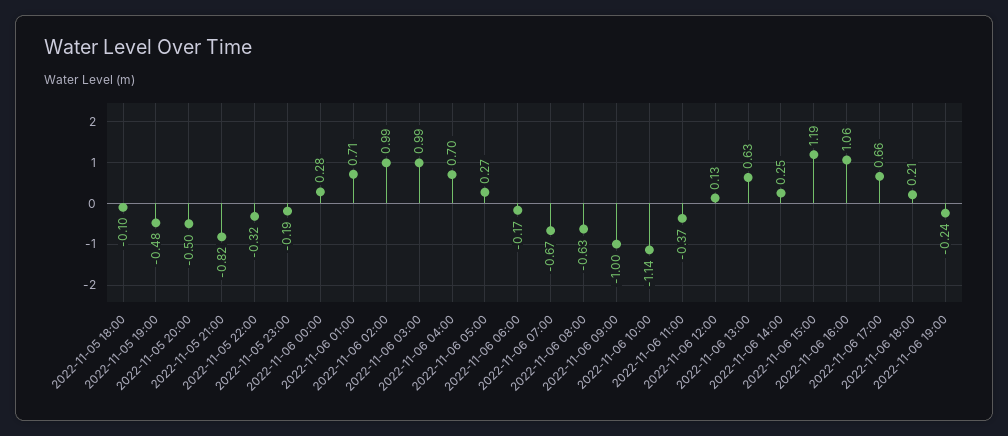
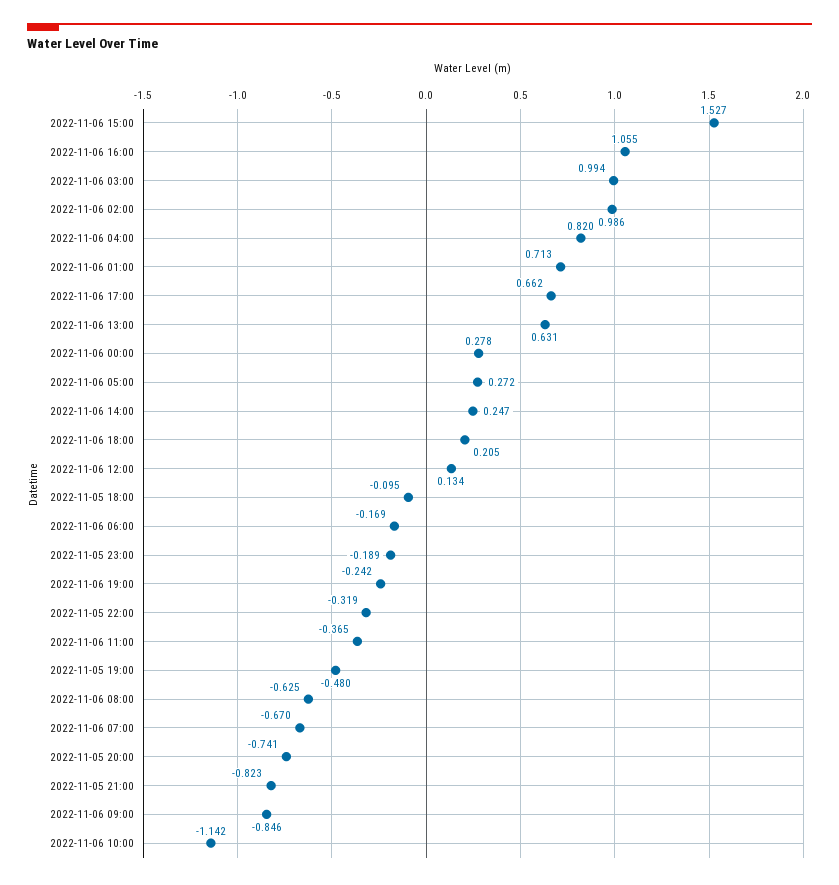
  {
    "2022-11-05 18:00": -0.095,
    "2022-11-05 19:00": -0.48,
-   "2022-11-05 20:00": -0.5,
+   "2022-11-05 20:00": -0.741,
    "2022-11-05 21:00": -0.823,
    "2022-11-05 22:00": -0.319,
    "2022-11-05 23:00": -0.189,
    "2022-11-06 00:00": 0.278,
    "2022-11-06 01:00": 0.713,
    "2022-11-06 02:00": 0.986,
    "2022-11-06 03:00": 0.994,
-   "2022-11-06 04:00": 0.7,
+   "2022-11-06 04:00": 0.82,
    "2022-11-06 05:00": 0.272,
    "2022-11-06 06:00": -0.169,
    "2022-11-06 07:00": -0.67,
    "2022-11-06 08:00": -0.625,
-   "2022-11-06 09:00": -1,
+   "2022-11-06 09:00": -0.846,
    "2022-11-06 10:00": -1.142,
    "2022-11-06 11:00": -0.365,
    "2022-11-06 12:00": 0.134,
    "2022-11-06 13:00": 0.631,
    "2022-11-06 14:00": 0.247,
-   "2022-11-06 15:00": 1.19,
+   "2022-11-06 15:00": 1.527,
    "2022-11-06 16:00": 1.055,
    "2022-11-06 17:00": 0.662,
    "2022-11-06 18:00": 0.205,
    "2022-11-06 19:00": -0.242
  }

